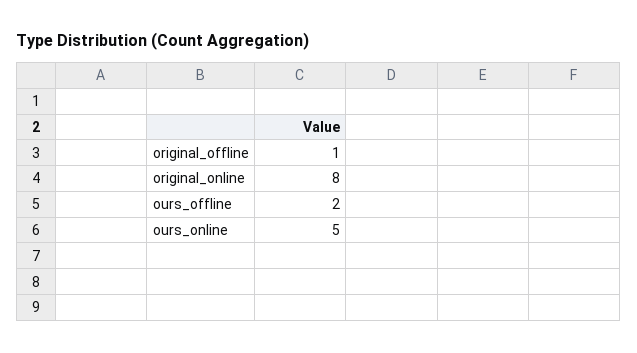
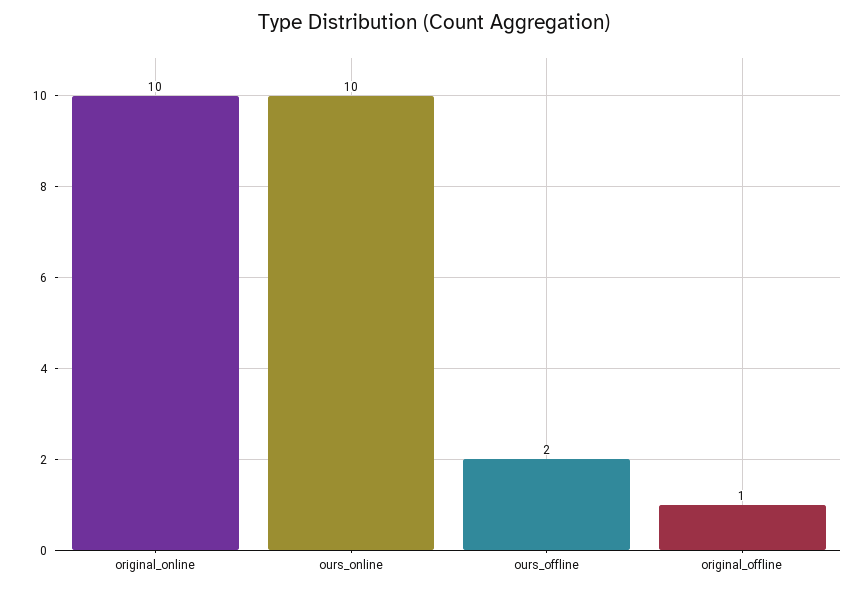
  {
    "original_offline": 1,
-   "original_online": 8,
+   "original_online": 10,
    "ours_offline": 2,
-   "ours_online": 5
+   "ours_online": 10
  }

